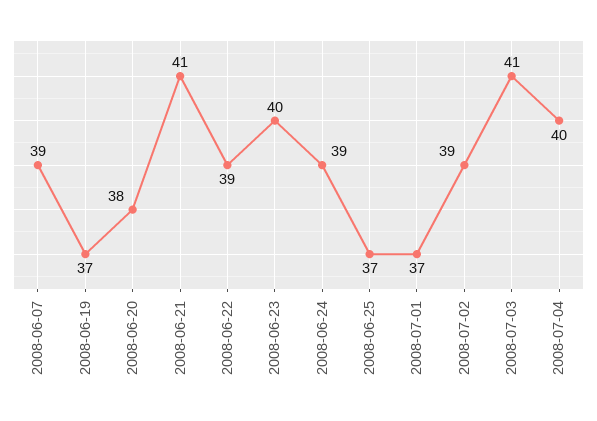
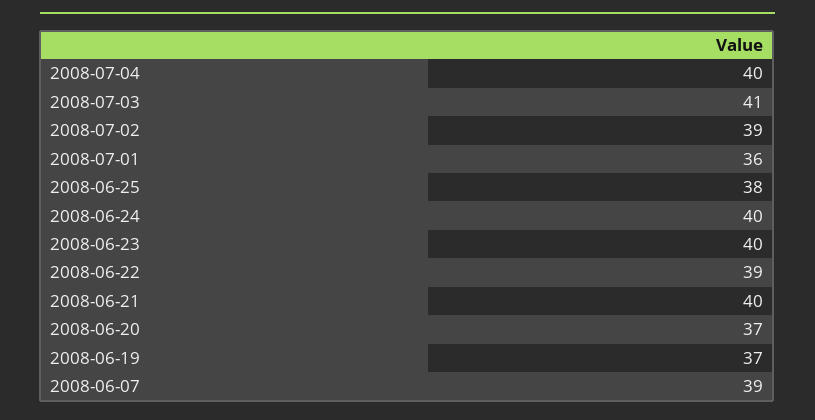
  {
    "2008-06-07": 39,
    "2008-06-19": 37,
-   "2008-06-20": 38,
+   "2008-06-20": 37,
-   "2008-06-21": 41,
+   "2008-06-21": 40,
    "2008-06-22": 39,
    "2008-06-23": 40,
-   "2008-06-24": 39,
+   "2008-06-24": 40,
-   "2008-06-25": 37,
+   "2008-06-25": 38,
-   "2008-07-01": 37,
+   "2008-07-01": 36,
    "2008-07-02": 39,
    "2008-07-03": 41,
    "2008-07-04": 40
  }

